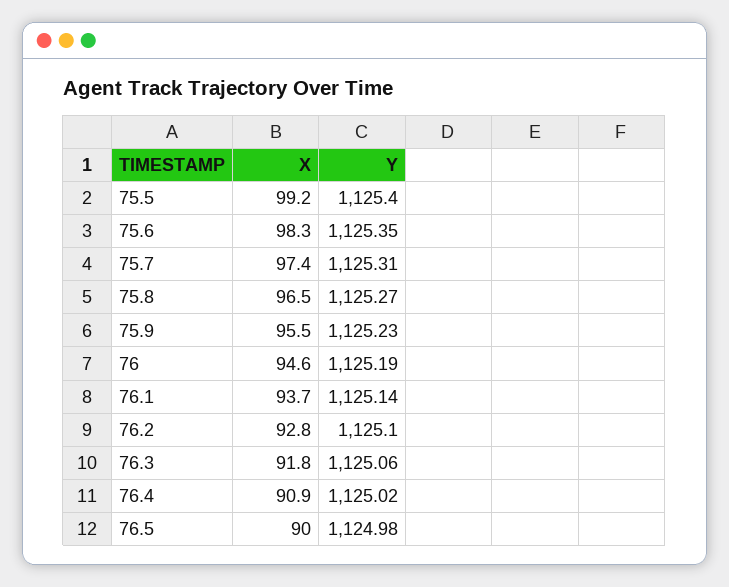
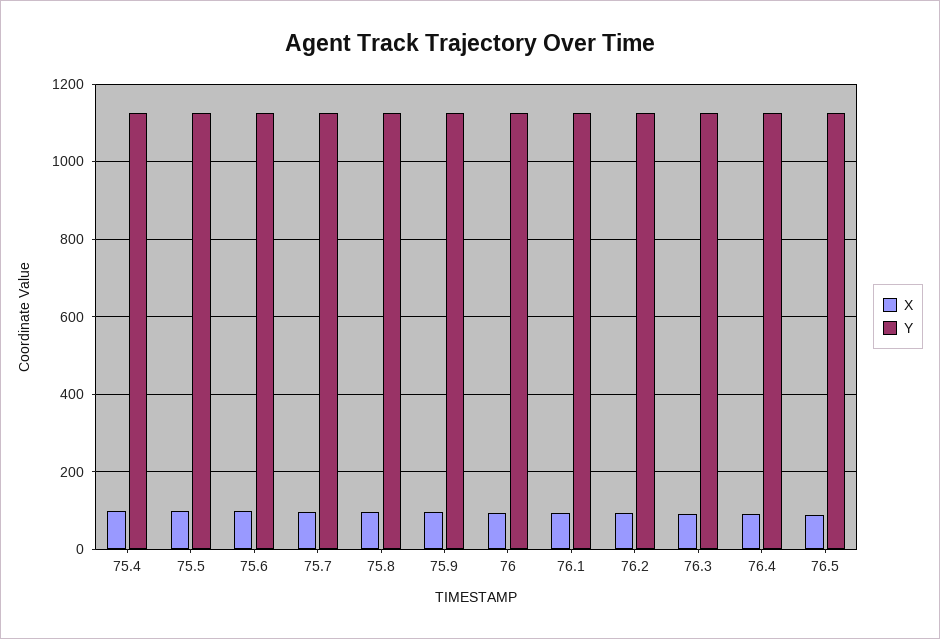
  {
    "X": {
      "75.5": 99.2,
      "75.6": 98.3,
      "75.7": 97.4,
      "75.8": 96.5,
      "75.9": 95.5,
      "76": 94.6,
      "76.1": 93.7,
      "76.2": 92.8,
      "76.3": 91.8,
      "76.4": 90.9,
-     "76.5": 90
+     "76.5": 90,
+     "75.4": 100
    },
    "Y": {
      "75.5": 1125.4,
      "75.6": 1125.35,
      "75.7": 1125.31,
      "75.8": 1125.27,
      "75.9": 1125.23,
      "76": 1125.19,
      "76.1": 1125.14,
      "76.2": 1125.1,
      "76.3": 1125.06,
      "76.4": 1125.02,
-     "76.5": 1124.98
+     "76.5": 1124.98,
+     "75.4": 1120
    }
  }

